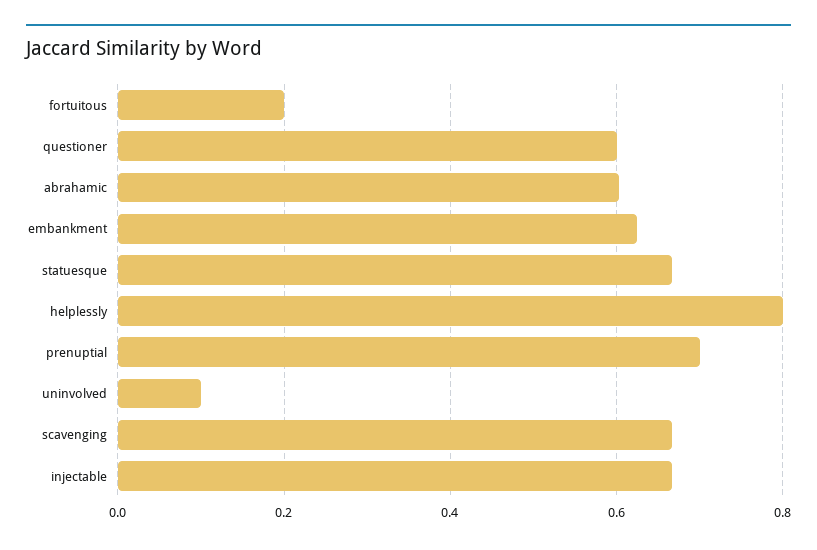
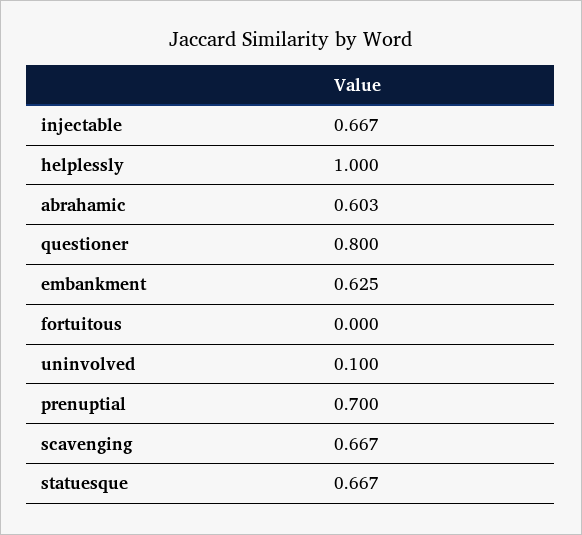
  {
-   "fortuitous": 0.2,
+   "fortuitous": 0,
-   "questioner": 0.6,
+   "questioner": 0.8,
    "abrahamic": 0.603,
    "embankment": 0.625,
    "statuesque": 0.667,
-   "helplessly": 0.8,
+   "helplessly": 1,
    "prenuptial": 0.7,
    "uninvolved": 0.1,
    "scavenging": 0.667,
    "injectable": 0.667
  }

